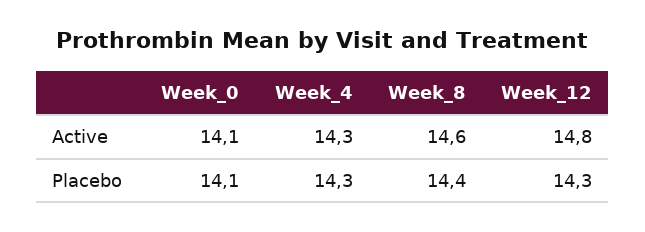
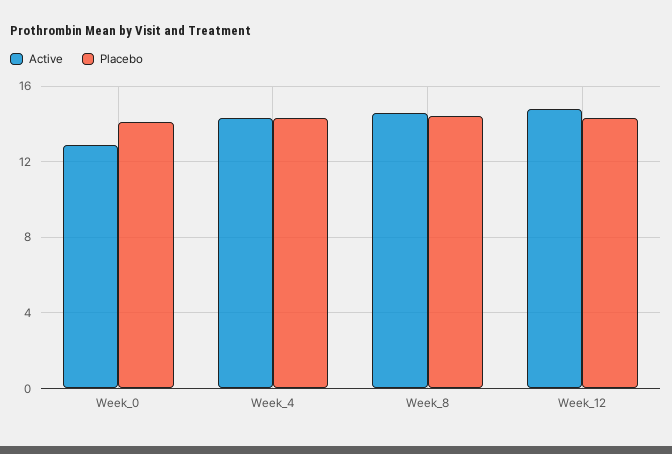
  {
    "Active": {
-     "Week_0": 14.1,
+     "Week_0": 13,
      "Week_4": 14.3,
      "Week_8": 14.6,
      "Week_12": 14.8
    },
    "Placebo": {
      "Week_0": 14.1,
      "Week_4": 14.3,
      "Week_8": 14.4,
      "Week_12": 14.3
    }
  }

